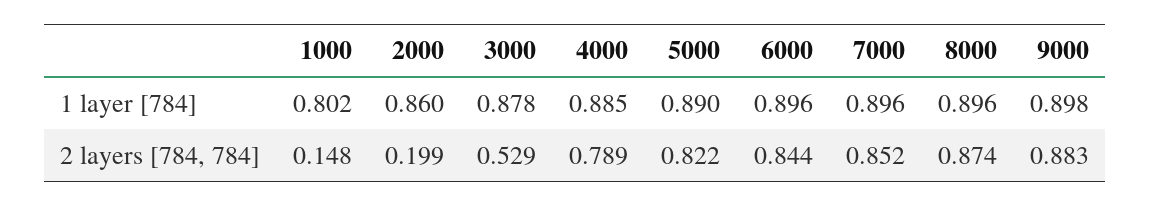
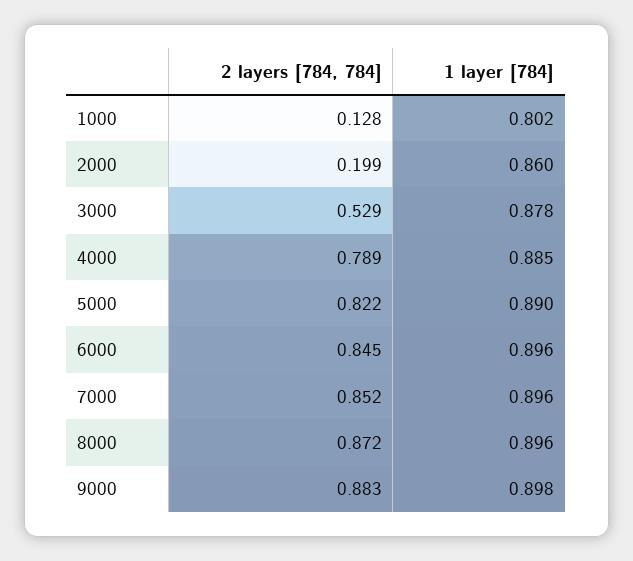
  {
    "1000": {
      "1 layer [784]": 0.802,
-     "2 layers [784, 784]": 0.148
+     "2 layers [784, 784]": 0.128
    },
    "2000": {
      "1 layer [784]": 0.86,
      "2 layers [784, 784]": 0.199
    },
    "3000": {
      "1 layer [784]": 0.878,
      "2 layers [784, 784]": 0.529
    },
    "4000": {
      "1 layer [784]": 0.885,
      "2 layers [784, 784]": 0.789
    },
    "5000": {
      "1 layer [784]": 0.89,
      "2 layers [784, 784]": 0.822
    },
    "6000": {
      "1 layer [784]": 0.896,
-     "2 layers [784, 784]": 0.844
+     "2 layers [784, 784]": 0.845
    },
    "7000": {
      "1 layer [784]": 0.896,
      "2 layers [784, 784]": 0.852
    },
    "8000": {
      "1 layer [784]": 0.896,
-     "2 layers [784, 784]": 0.874
+     "2 layers [784, 784]": 0.872
    },
    "9000": {
      "1 layer [784]": 0.898,
      "2 layers [784, 784]": 0.883
    }
  }

